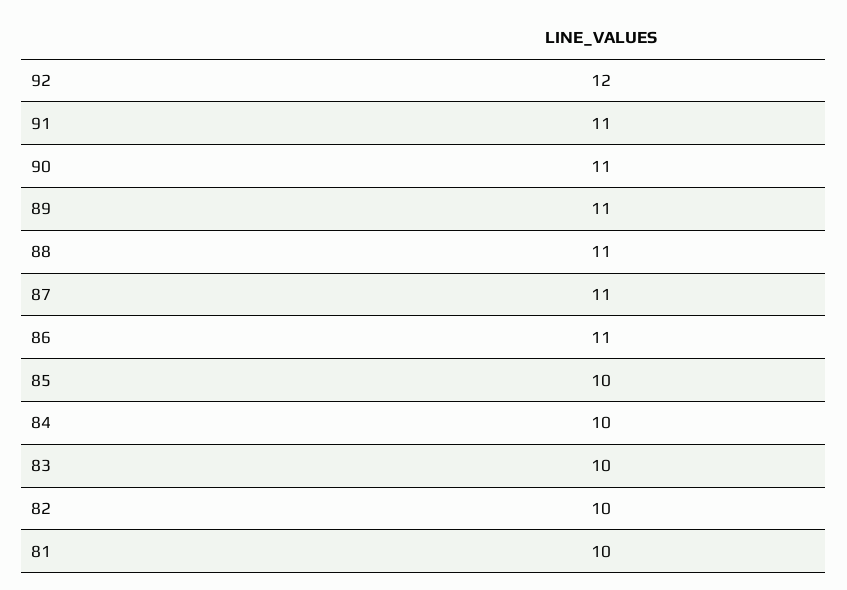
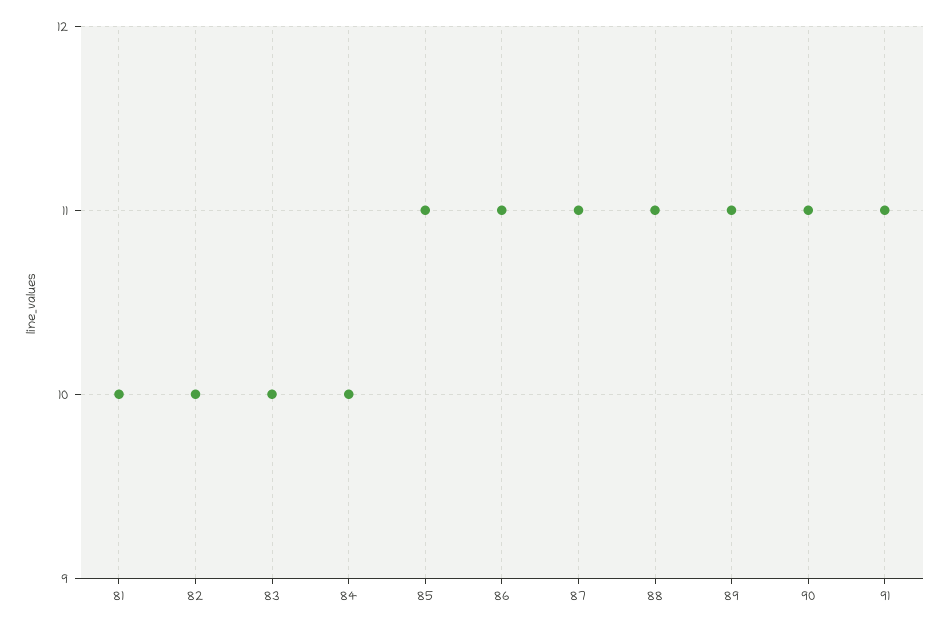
  {
-   "92": 12,
    "91": 11,
    "90": 11,
    "89": 11,
    "88": 11,
    "87": 11,
    "86": 11,
-   "85": 10,
+   "85": 11,
    "84": 10,
    "83": 10,
    "82": 10,
    "81": 10
  }

